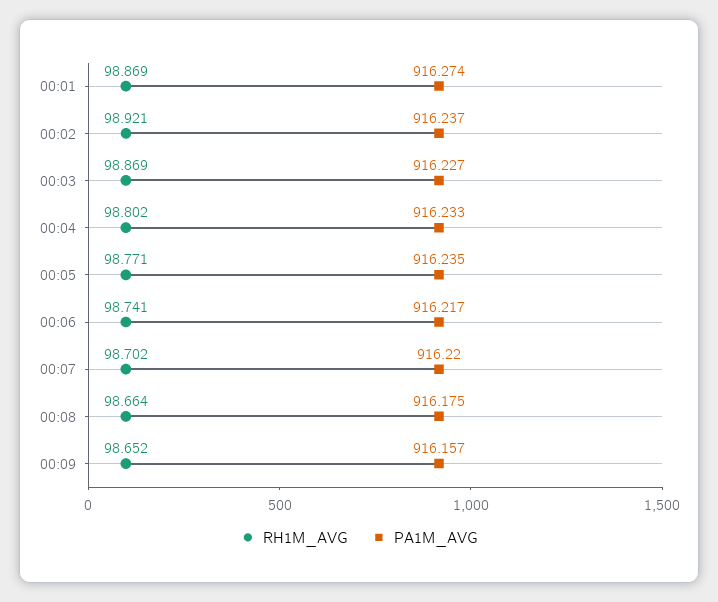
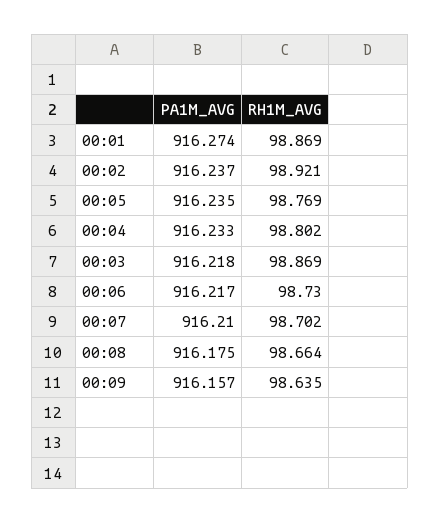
  {
    "RH1M_AVG": {
      "00:01": 98.869,
      "00:02": 98.921,
      "00:03": 98.869,
      "00:04": 98.802,
-     "00:05": 98.771,
+     "00:05": 98.769,
-     "00:06": 98.741,
+     "00:06": 98.73,
      "00:07": 98.702,
      "00:08": 98.664,
-     "00:09": 98.652
+     "00:09": 98.635
    },
    "PA1M_AVG": {
      "00:01": 916.274,
      "00:02": 916.237,
-     "00:03": 916.227,
+     "00:03": 916.218,
      "00:04": 916.233,
      "00:05": 916.235,
      "00:06": 916.217,
-     "00:07": 916.22,
+     "00:07": 916.21,
      "00:08": 916.175,
      "00:09": 916.157
    }
  }

